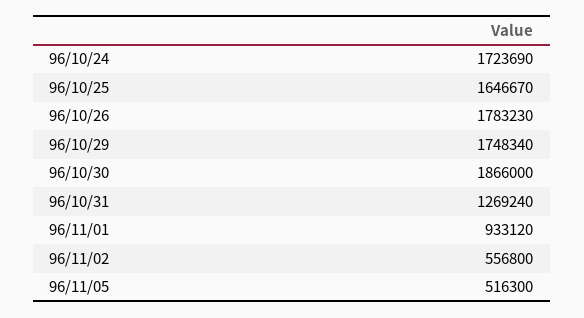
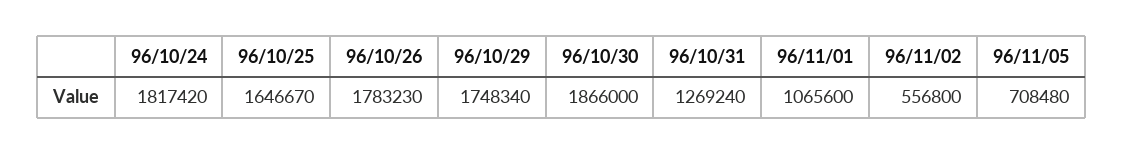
  {
-   "96/10/24": 1723690,
+   "96/10/24": 1817420,
    "96/10/25": 1646670,
    "96/10/26": 1783230,
    "96/10/29": 1748340,
    "96/10/30": 1866000,
    "96/10/31": 1269240,
-   "96/11/01": 933120,
+   "96/11/01": 1065600,
    "96/11/02": 556800,
-   "96/11/05": 516300
+   "96/11/05": 708480
  }

